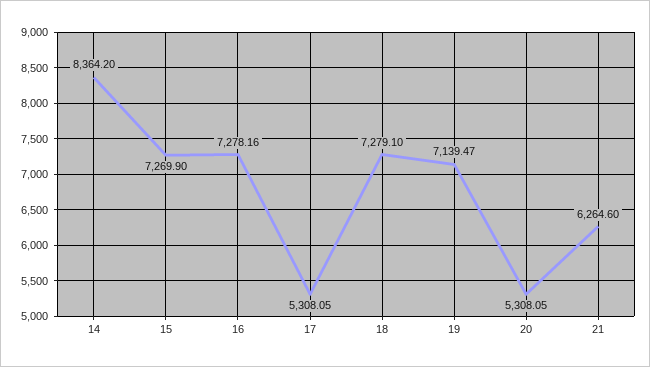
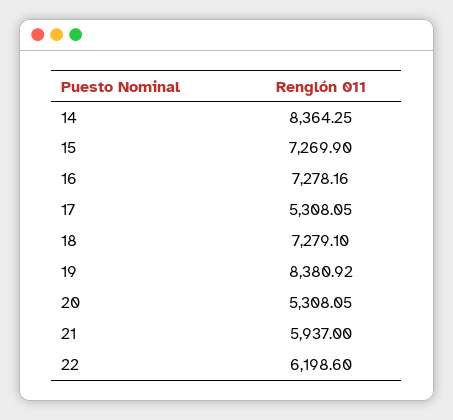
  {
-   "14": 8364.2,
+   "14": 8364.25,
    "15": 7269.9,
    "16": 7278.16,
    "17": 5308.05,
    "18": 7279.1,
-   "19": 7139.47,
+   "19": 8380.92,
    "20": 5308.05,
-   "21": 6264.6
+   "21": 5937,
+   "22": 6198.6
  }

